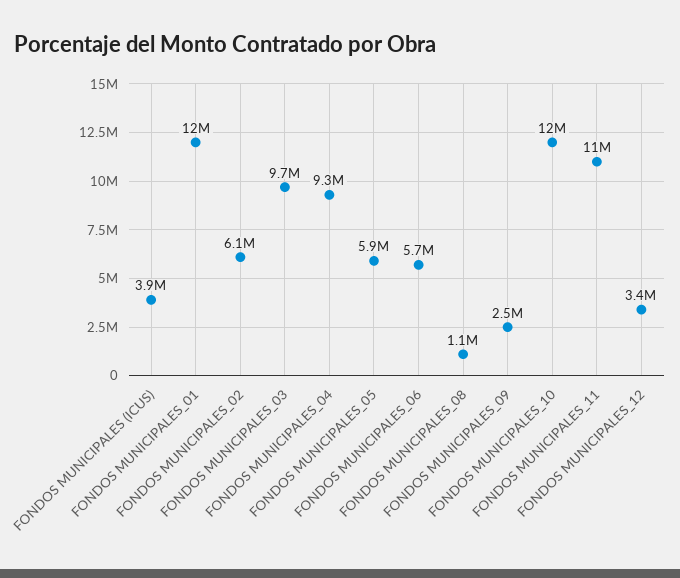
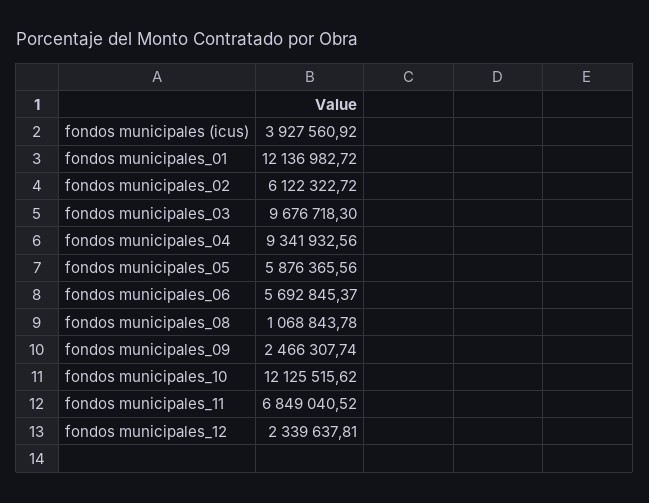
  {
    "FONDOS MUNICIPALES (ICUS)": 3927560.92,
    "FONDOS MUNICIPALES_01": 12136982.72,
    "FONDOS MUNICIPALES_02": 6122322.72,
    "FONDOS MUNICIPALES_03": 9676718.3,
    "FONDOS MUNICIPALES_04": 9341932.56,
    "FONDOS MUNICIPALES_05": 5876365.56,
    "FONDOS MUNICIPALES_06": 5692845.37,
    "FONDOS MUNICIPALES_08": 1068843.78,
    "FONDOS MUNICIPALES_09": 2466307.74,
    "FONDOS MUNICIPALES_10": 12125515.62,
-   "FONDOS MUNICIPALES_11": 11000000,
+   "FONDOS MUNICIPALES_11": 6849040.52,
-   "FONDOS MUNICIPALES_12": 3400000
+   "FONDOS MUNICIPALES_12": 2339637.81
  }

